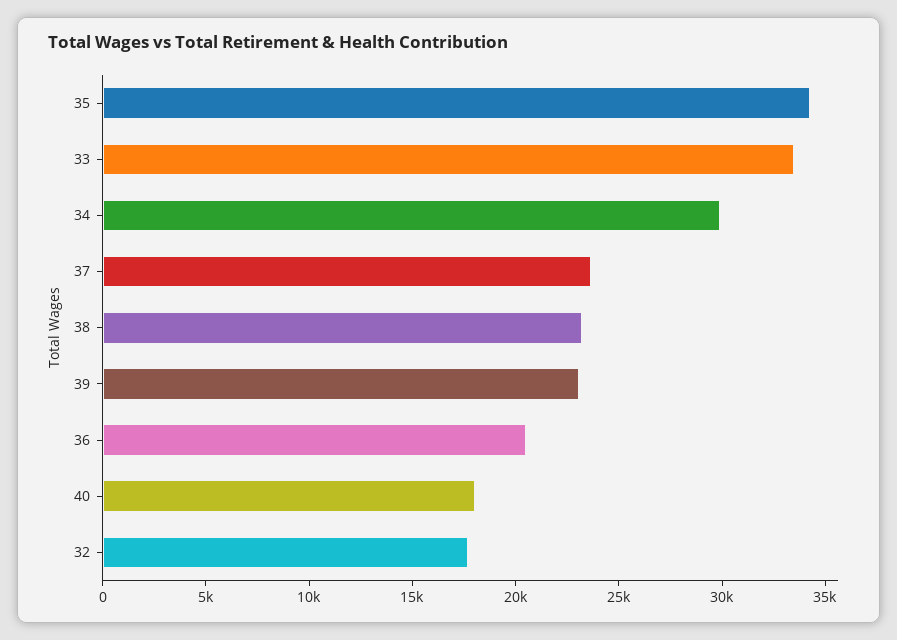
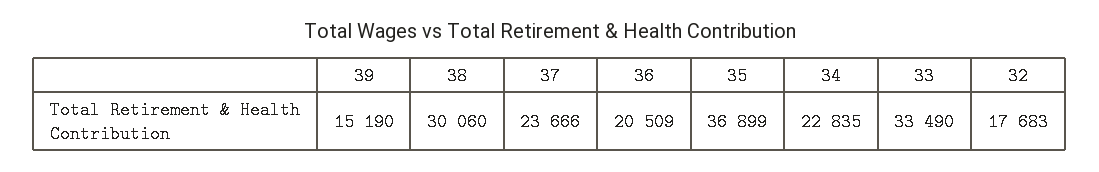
  {
-   "35": 34000,
+   "35": 36899,
    "33": 33490,
-   "34": 30000,
+   "34": 22835,
    "37": 23666,
-   "38": 23000,
+   "38": 30060,
-   "39": 23000,
+   "39": 15190,
    "36": 20509,
-   "40": 18000,
    "32": 17683
  }

